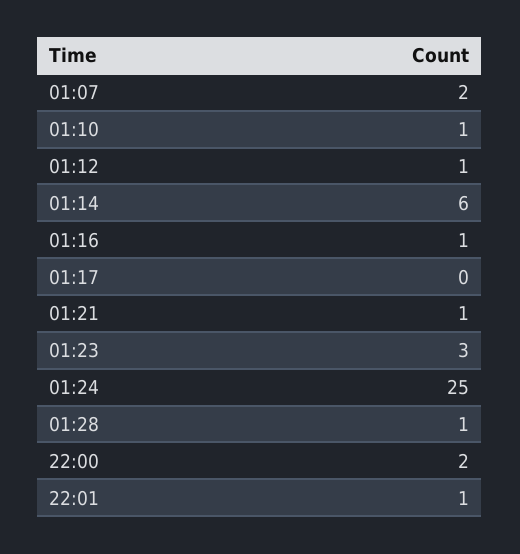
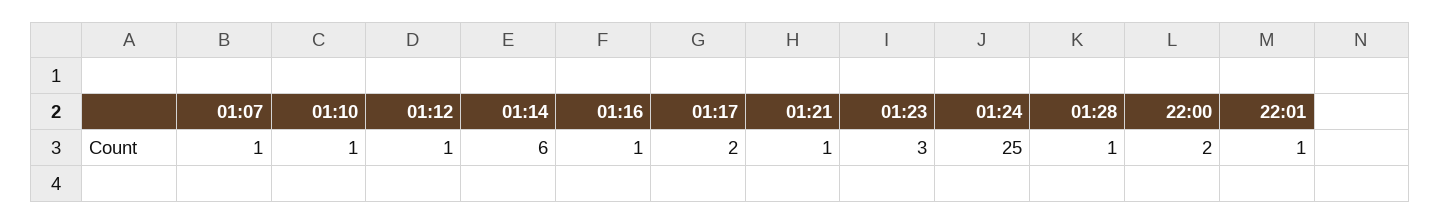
  {
-   "01:07": 2,
+   "01:07": 1,
    "01:10": 1,
    "01:12": 1,
    "01:14": 6,
    "01:16": 1,
-   "01:17": 0,
+   "01:17": 2,
    "01:21": 1,
    "01:23": 3,
    "01:24": 25,
    "01:28": 1,
    "22:00": 2,
    "22:01": 1
  }

